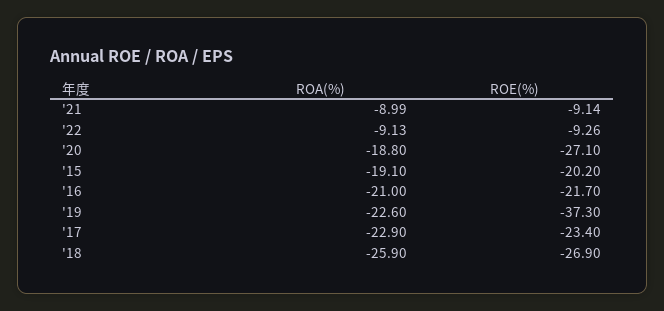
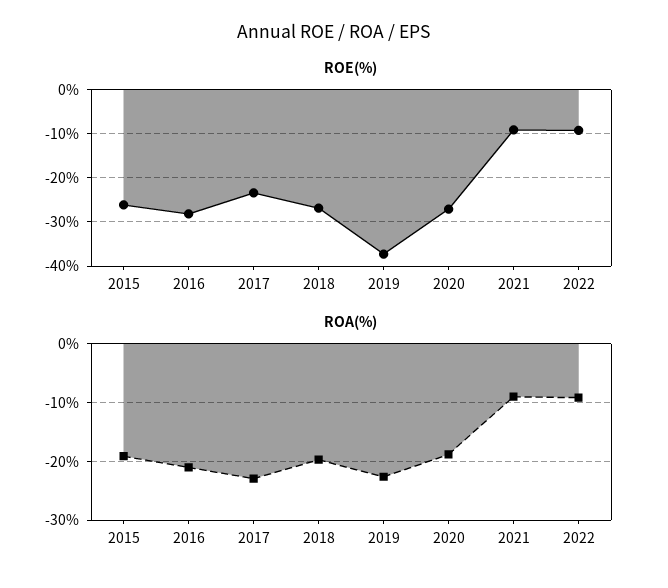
  {
    "ROA(%)": {
      "'21": -8.99,
      "'22": -9.13,
      "'20": -18.8,
      "'15": -19.1,
      "'16": -21,
      "'19": -22.6,
      "'17": -22.9,
-     "'18": -25.9
+     "'18": -20
    },
    "ROE(%)": {
      "'21": -9.14,
      "'22": -9.26,
      "'20": -27.1,
-     "'15": -20.2,
+     "'15": -26,
-     "'16": -21.7,
+     "'16": -28,
      "'19": -37.3,
      "'17": -23.4,
      "'18": -26.9
    }
  }

